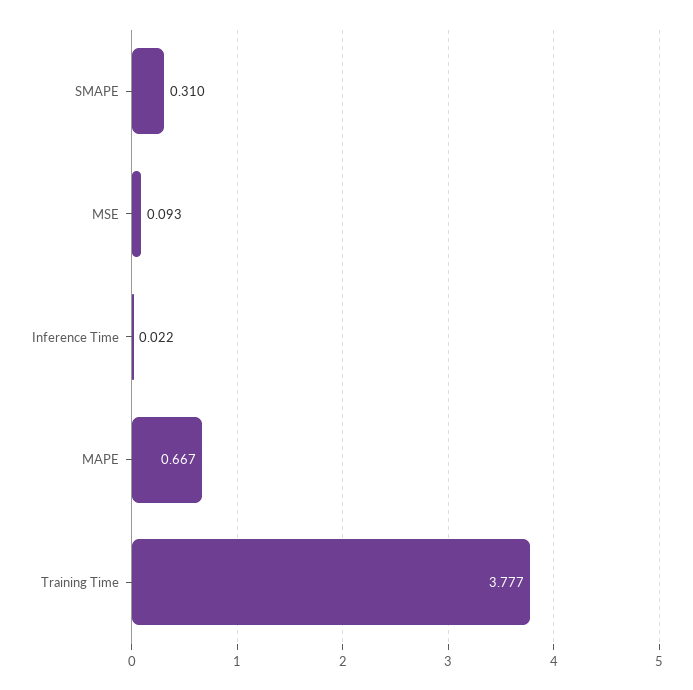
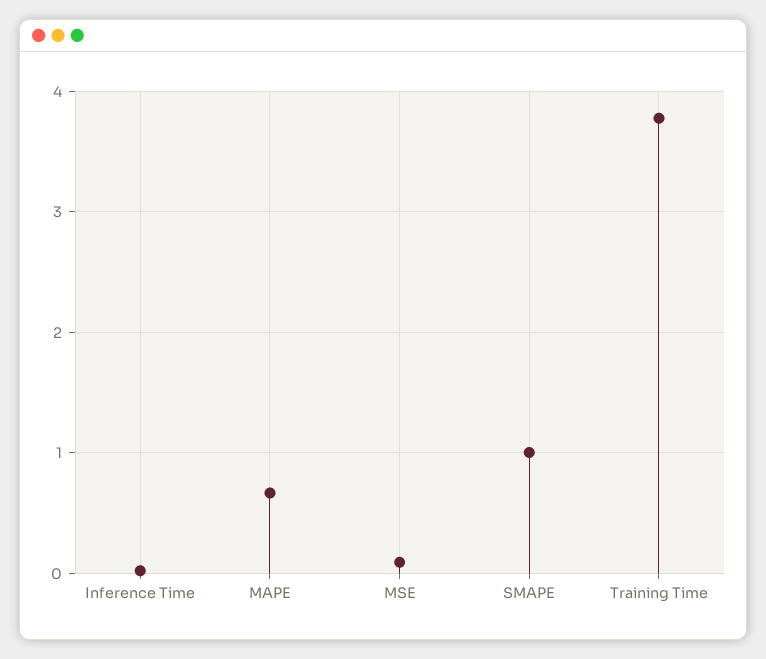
  {
-   "SMAPE": 0.31,
+   "SMAPE": 1,
    "MSE": 0.093,
    "Inference Time": 0.022,
    "MAPE": 0.667,
    "Training Time": 3.777
  }

